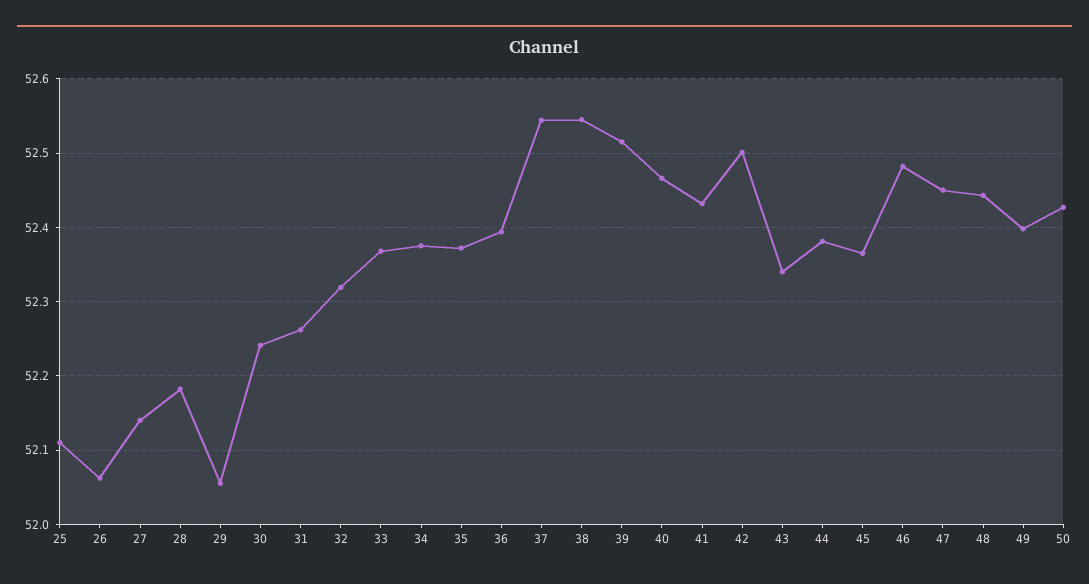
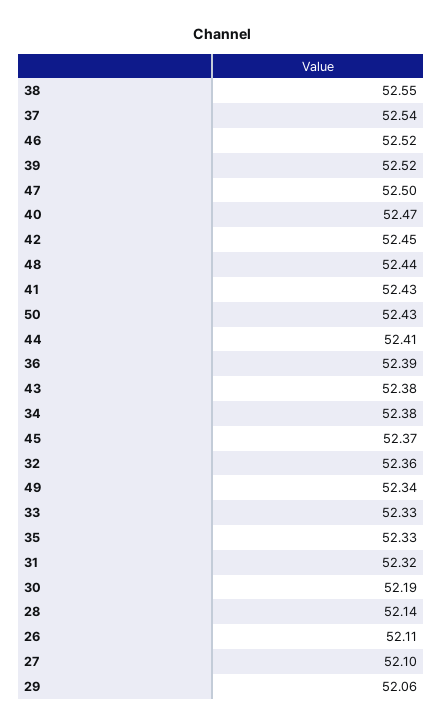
  {
-   "25": 52.11,
-   "26": 52.06,
+   "26": 52.11,
-   "27": 52.14,
+   "27": 52.1,
-   "28": 52.18,
+   "28": 52.14,
    "29": 52.06,
-   "30": 52.24,
+   "30": 52.19,
-   "31": 52.26,
+   "31": 52.32,
-   "32": 52.32,
+   "32": 52.36,
-   "33": 52.37,
+   "33": 52.33,
    "34": 52.38,
-   "35": 52.37,
+   "35": 52.33,
    "36": 52.39,
    "37": 52.54,
    "38": 52.55,
    "39": 52.52,
    "40": 52.47,
    "41": 52.43,
-   "42": 52.5,
+   "42": 52.45,
-   "43": 52.34,
+   "43": 52.38,
-   "44": 52.38,
+   "44": 52.41,
    "45": 52.37,
-   "46": 52.48,
+   "46": 52.52,
-   "47": 52.45,
+   "47": 52.5,
    "48": 52.44,
-   "49": 52.4,
+   "49": 52.34,
    "50": 52.43
  }

